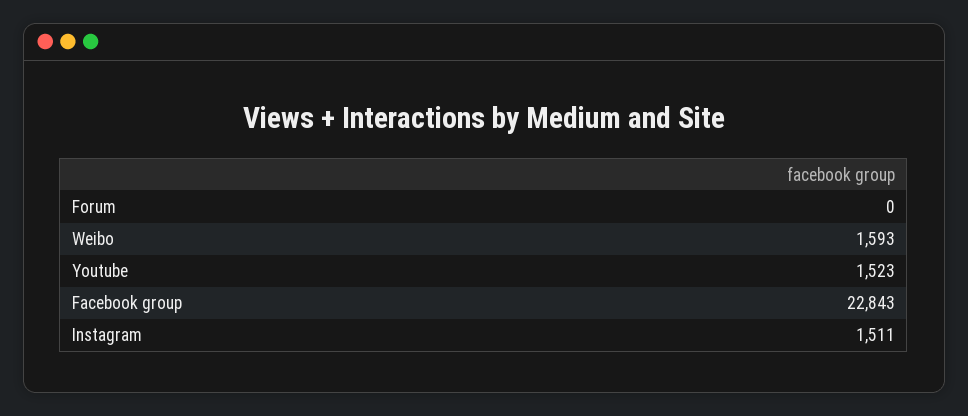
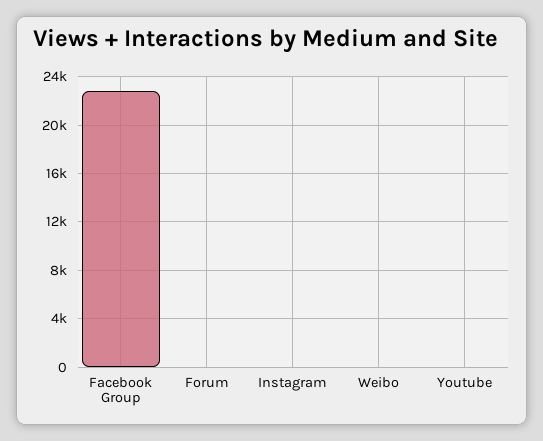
  {
    "Forum": 0,
-   "Weibo": 1593,
+   "Weibo": 0,
-   "Youtube": 1523,
+   "Youtube": 0,
    "Facebook group": 22843,
-   "Instagram": 1511
+   "Instagram": 0
  }

